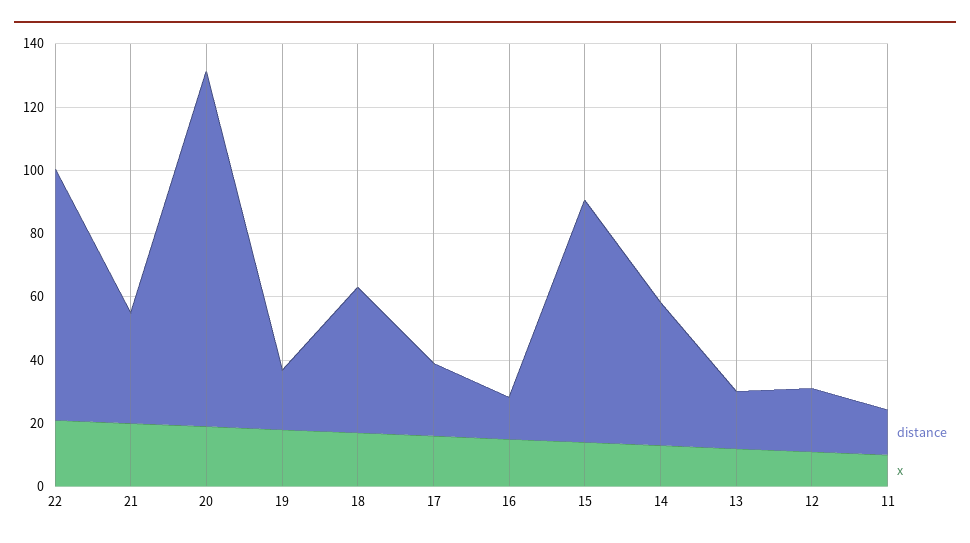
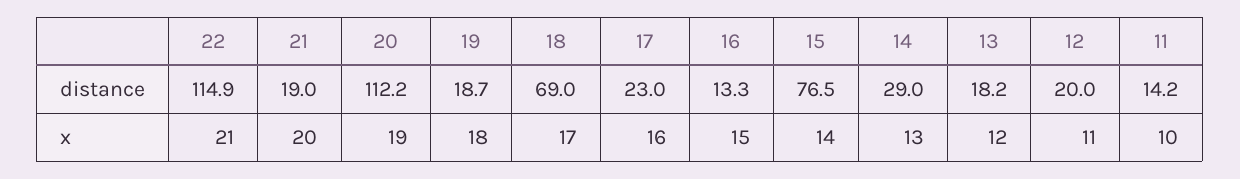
  {
    "distance": {
-     "22": 80,
+     "22": 114.9,
-     "21": 35,
+     "21": 19,
      "20": 112.2,
      "19": 18.7,
-     "18": 45,
+     "18": 69,
      "17": 23,
      "16": 13.3,
      "15": 76.5,
-     "14": 45,
+     "14": 29,
      "13": 18.2,
      "12": 20,
      "11": 14.2
    },
    "x": {
      "22": 21,
      "21": 20,
      "20": 19,
      "19": 18,
      "18": 17,
      "17": 16,
      "16": 15,
      "15": 14,
      "14": 13,
      "13": 12,
      "12": 11,
      "11": 10
    }
  }

